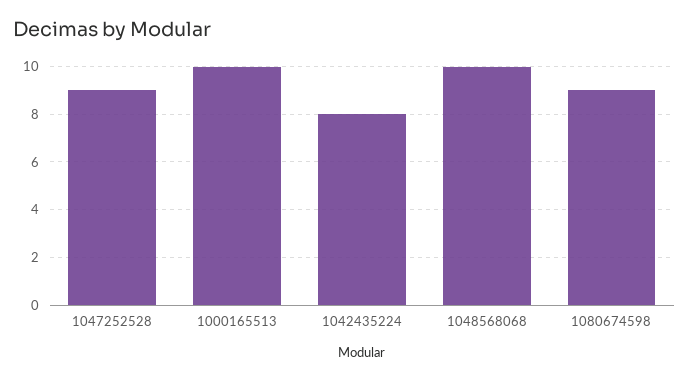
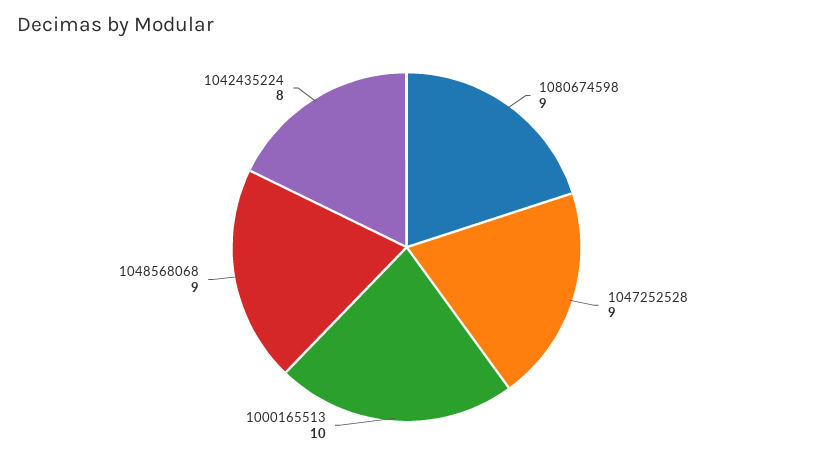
  {
    "1047252528": 9,
    "1000165513": 10,
    "1042435224": 8,
-   "1048568068": 10,
+   "1048568068": 9,
    "1080674598": 9
  }

